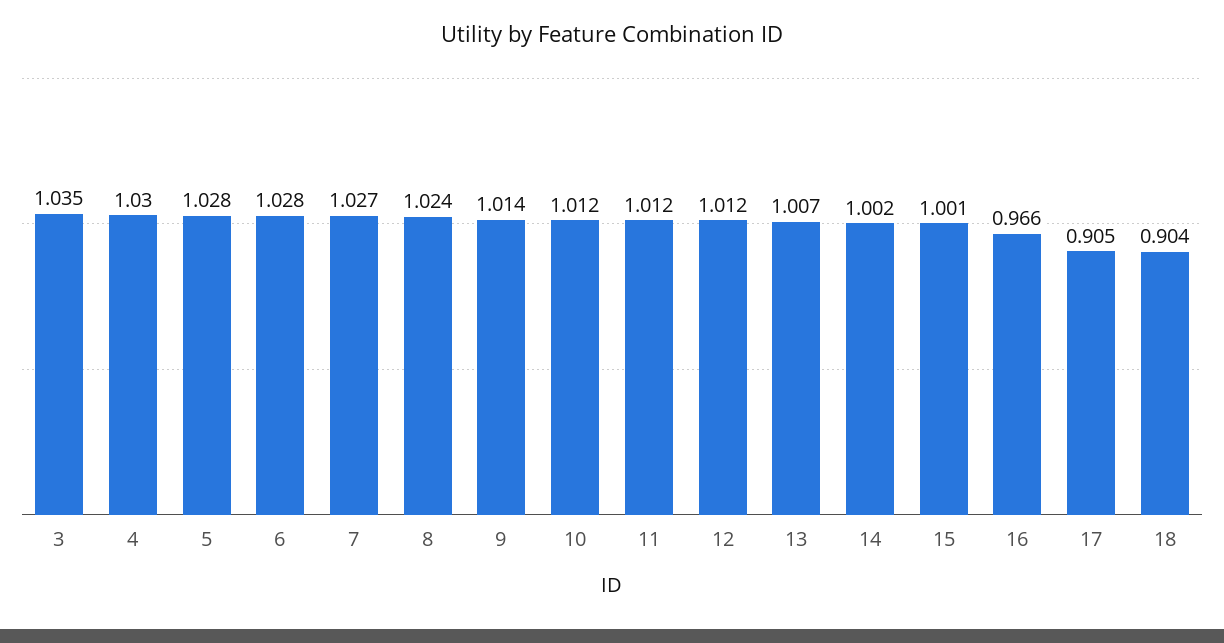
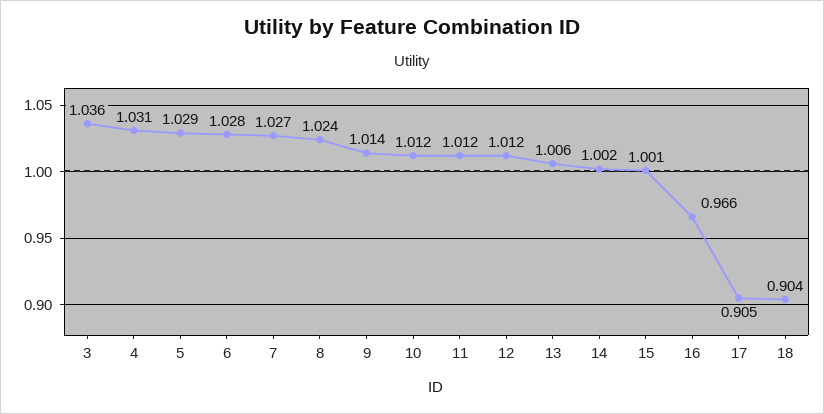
  {
-   "3": 1.035,
+   "3": 1.036,
-   "4": 1.03,
+   "4": 1.031,
-   "5": 1.028,
+   "5": 1.029,
    "6": 1.028,
    "7": 1.027,
    "8": 1.024,
    "9": 1.014,
    "10": 1.012,
    "11": 1.012,
    "12": 1.012,
-   "13": 1.007,
+   "13": 1.006,
    "14": 1.002,
    "15": 1.001,
    "16": 0.966,
    "17": 0.905,
    "18": 0.904
  }

